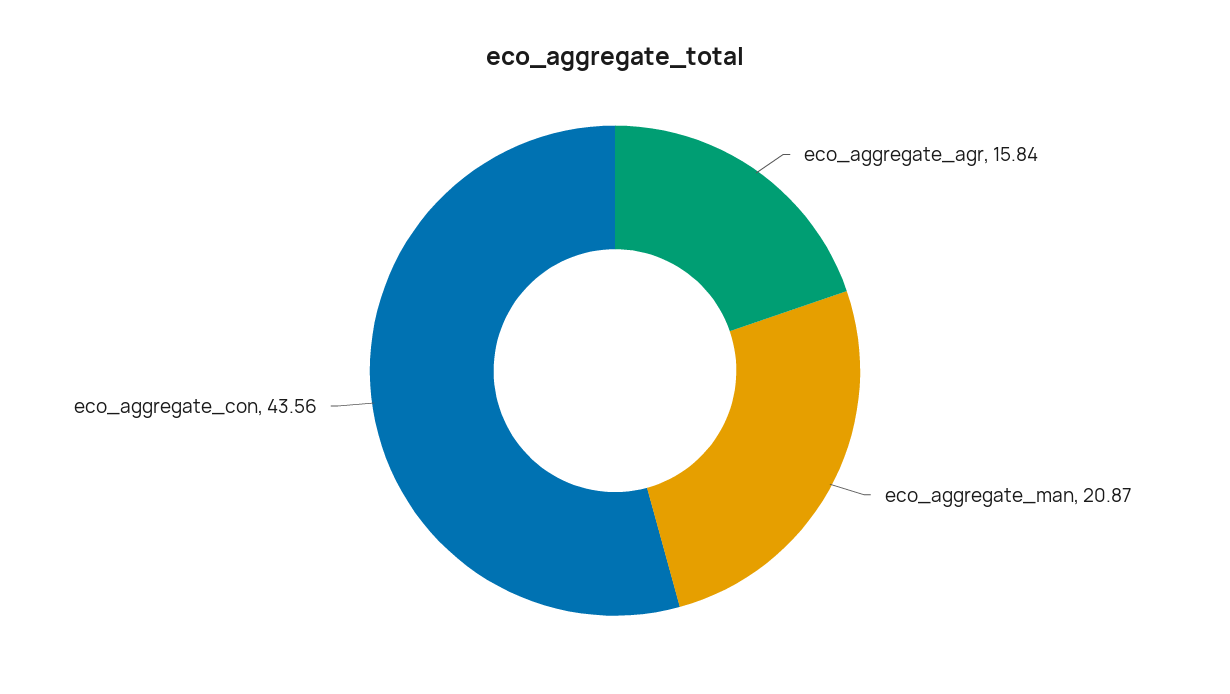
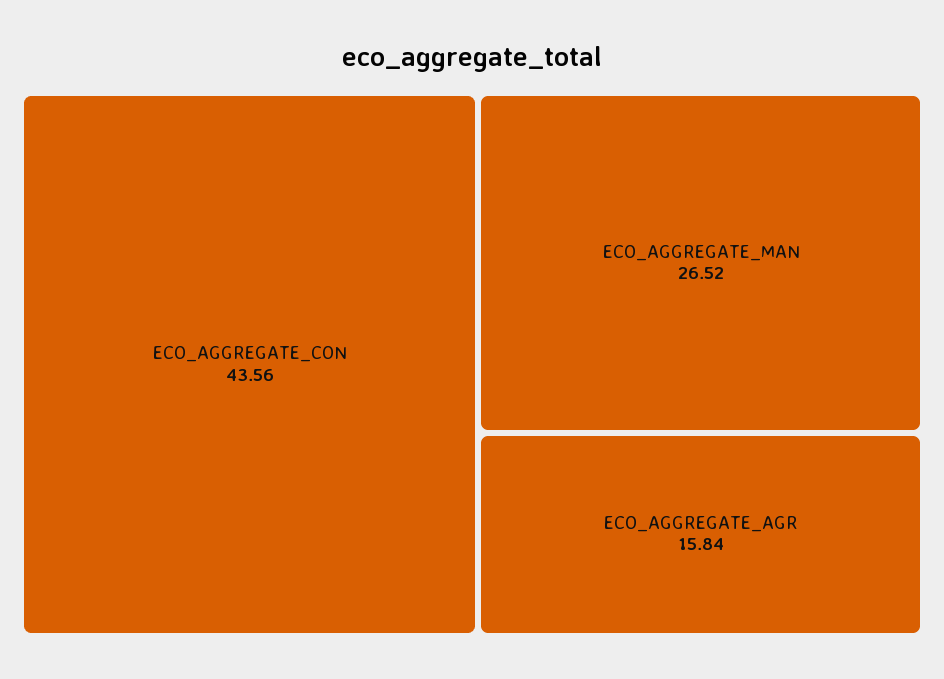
  {
    "eco_aggregate_agr": 15.84,
-   "eco_aggregate_man": 20.87,
+   "eco_aggregate_man": 26.52,
    "eco_aggregate_con": 43.56
  }

